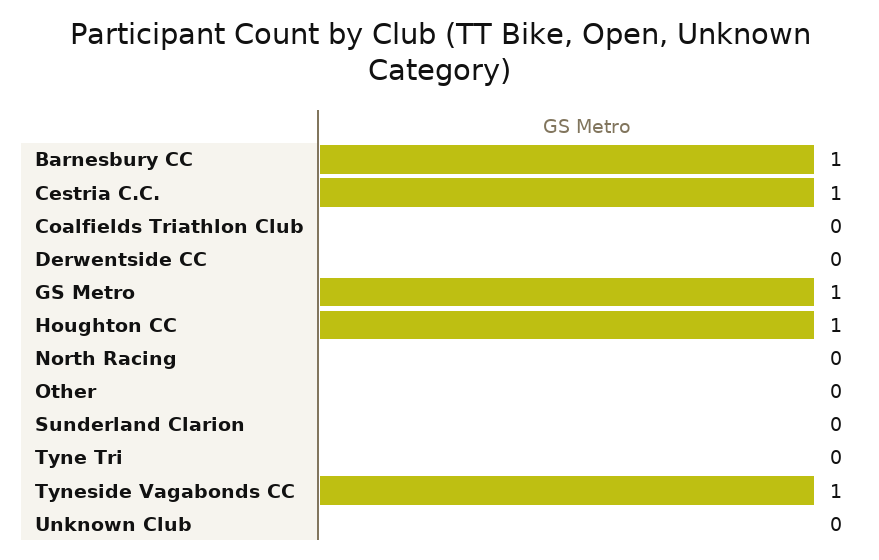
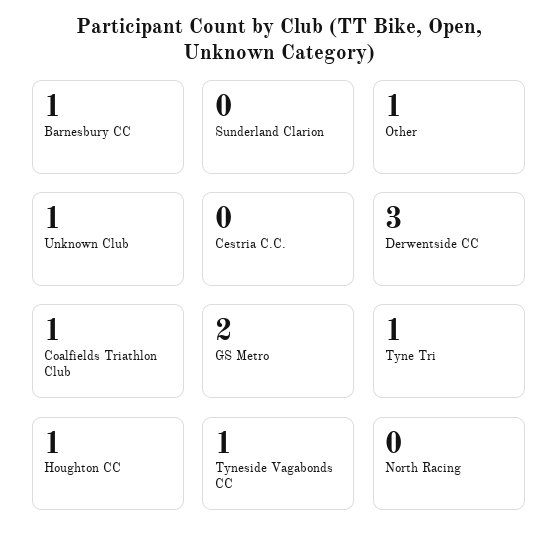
  {
    "Barnesbury CC": 1,
-   "Cestria C.C.": 1,
+   "Cestria C.C.": 0,
-   "Coalfields Triathlon Club": 0,
+   "Coalfields Triathlon Club": 1,
-   "Derwentside CC": 0,
+   "Derwentside CC": 3,
-   "GS Metro": 1,
+   "GS Metro": 2,
    "Houghton CC": 1,
    "North Racing": 0,
-   "Other": 0,
+   "Other": 1,
    "Sunderland Clarion": 0,
-   "Tyne Tri": 0,
+   "Tyne Tri": 1,
    "Tyneside Vagabonds CC": 1,
-   "Unknown Club": 0
+   "Unknown Club": 1
  }

